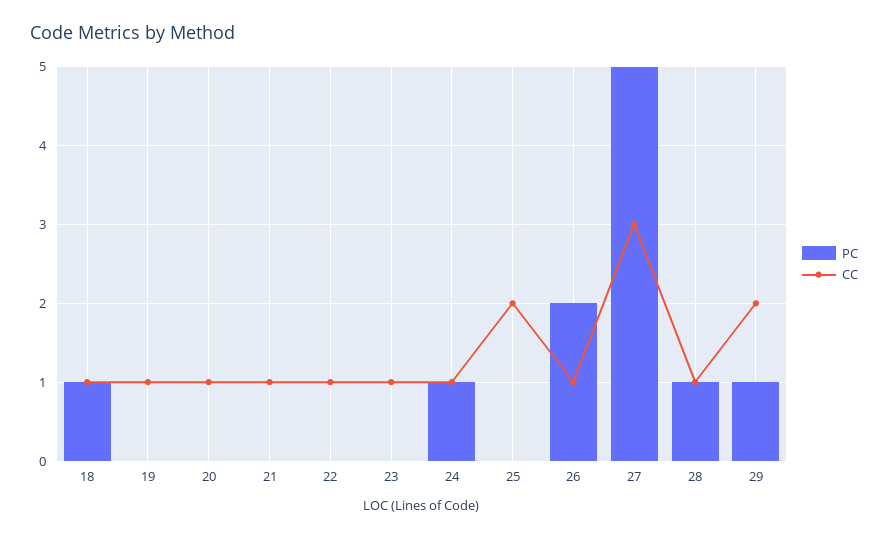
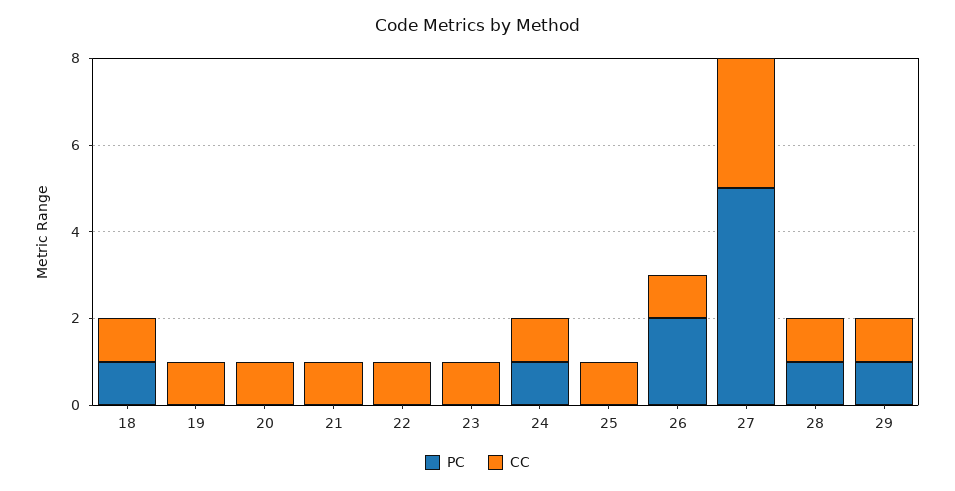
  {
    "PC": {
      "18": 1,
      "19": 0,
      "20": 0,
      "21": 0,
      "22": 0,
      "23": 0,
      "24": 1,
      "25": 0,
      "26": 2,
      "27": 5,
      "28": 1,
      "29": 1
    },
    "CC": {
      "18": 1,
      "19": 1,
      "20": 1,
      "21": 1,
      "22": 1,
      "23": 1,
      "24": 1,
-     "25": 2,
+     "25": 1,
      "26": 1,
      "27": 3,
      "28": 1,
-     "29": 2
+     "29": 1
    }
  }

